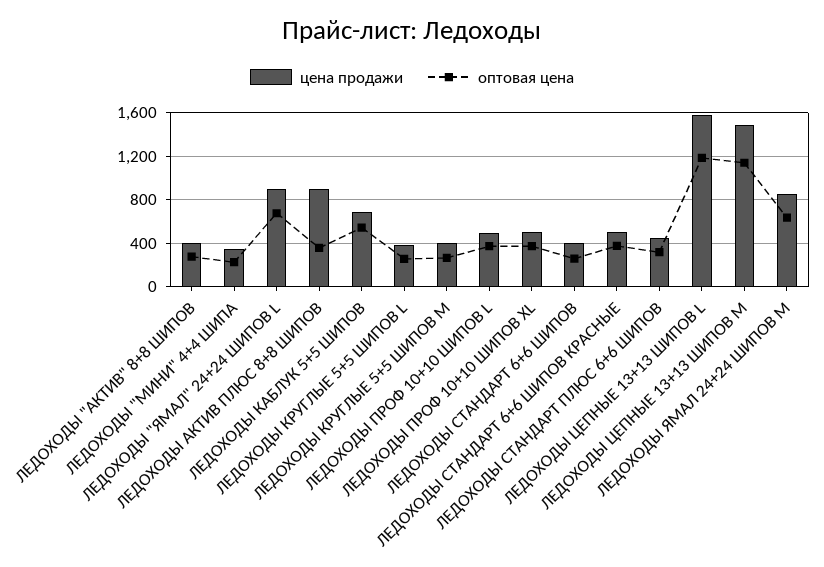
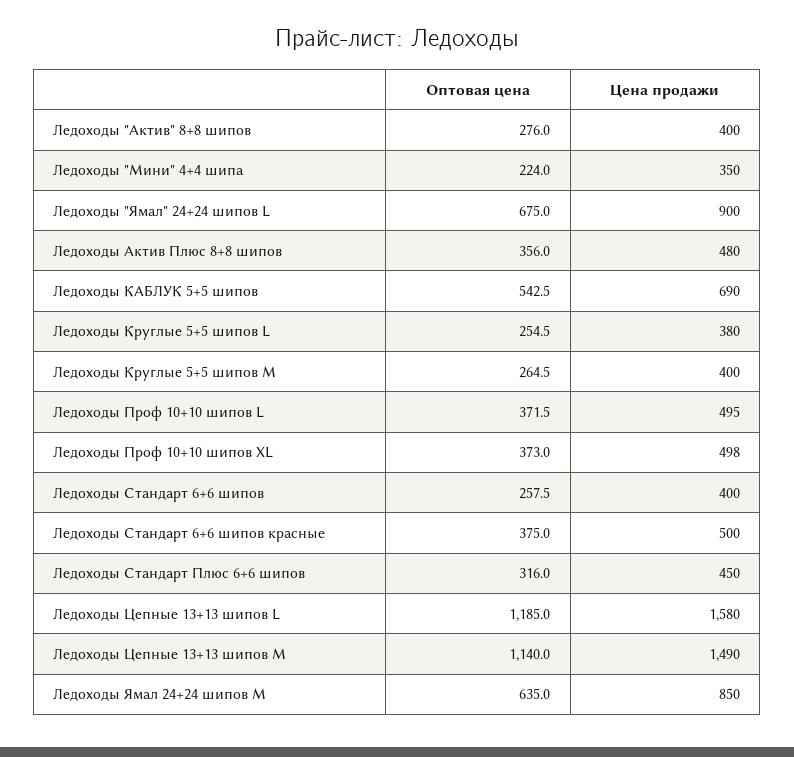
  {
    "цена продажи": {
      "ЛЕДОХОДЫ \"АКТИВ\" 8+8 ШИПОВ": 400,
      "ЛЕДОХОДЫ \"МИНИ\" 4+4 ШИПА": 350,
      "ЛЕДОХОДЫ \"ЯМАЛ\" 24+24 ШИПОВ L": 900,
-     "ЛЕДОХОДЫ АКТИВ ПЛЮС 8+8 ШИПОВ": 900,
+     "ЛЕДОХОДЫ АКТИВ ПЛЮС 8+8 ШИПОВ": 480,
      "ЛЕДОХОДЫ КАБЛУК 5+5 ШИПОВ": 690,
      "ЛЕДОХОДЫ КРУГЛЫЕ 5+5 ШИПОВ L": 380,
      "ЛЕДОХОДЫ КРУГЛЫЕ 5+5 ШИПОВ M": 400,
      "ЛЕДОХОДЫ ПРОФ 10+10 ШИПОВ L": 495,
      "ЛЕДОХОДЫ ПРОФ 10+10 ШИПОВ XL": 498,
      "ЛЕДОХОДЫ СТАНДАРТ 6+6 ШИПОВ": 400,
      "ЛЕДОХОДЫ СТАНДАРТ 6+6 ШИПОВ КРАСНЫЕ": 500,
      "ЛЕДОХОДЫ СТАНДАРТ ПЛЮС 6+6 ШИПОВ": 450,
      "ЛЕДОХОДЫ ЦЕПНЫЕ 13+13 ШИПОВ L": 1580,
      "ЛЕДОХОДЫ ЦЕПНЫЕ 13+13 ШИПОВ M": 1490,
      "ЛЕДОХОДЫ ЯМАЛ 24+24 ШИПОВ M": 850
    },
    "оптовая цена": {
      "ЛЕДОХОДЫ \"АКТИВ\" 8+8 ШИПОВ": 276,
      "ЛЕДОХОДЫ \"МИНИ\" 4+4 ШИПА": 224,
      "ЛЕДОХОДЫ \"ЯМАЛ\" 24+24 ШИПОВ L": 675,
      "ЛЕДОХОДЫ АКТИВ ПЛЮС 8+8 ШИПОВ": 356,
      "ЛЕДОХОДЫ КАБЛУК 5+5 ШИПОВ": 542.5,
      "ЛЕДОХОДЫ КРУГЛЫЕ 5+5 ШИПОВ L": 254.5,
      "ЛЕДОХОДЫ КРУГЛЫЕ 5+5 ШИПОВ M": 264.5,
      "ЛЕДОХОДЫ ПРОФ 10+10 ШИПОВ L": 371.5,
      "ЛЕДОХОДЫ ПРОФ 10+10 ШИПОВ XL": 373,
      "ЛЕДОХОДЫ СТАНДАРТ 6+6 ШИПОВ": 257.5,
      "ЛЕДОХОДЫ СТАНДАРТ 6+6 ШИПОВ КРАСНЫЕ": 375,
      "ЛЕДОХОДЫ СТАНДАРТ ПЛЮС 6+6 ШИПОВ": 316,
      "ЛЕДОХОДЫ ЦЕПНЫЕ 13+13 ШИПОВ L": 1185,
      "ЛЕДОХОДЫ ЦЕПНЫЕ 13+13 ШИПОВ M": 1140,
      "ЛЕДОХОДЫ ЯМАЛ 24+24 ШИПОВ M": 635
    }
  }

